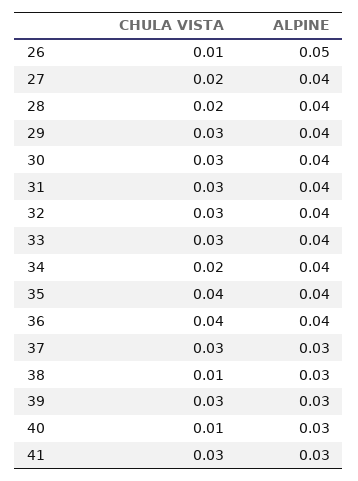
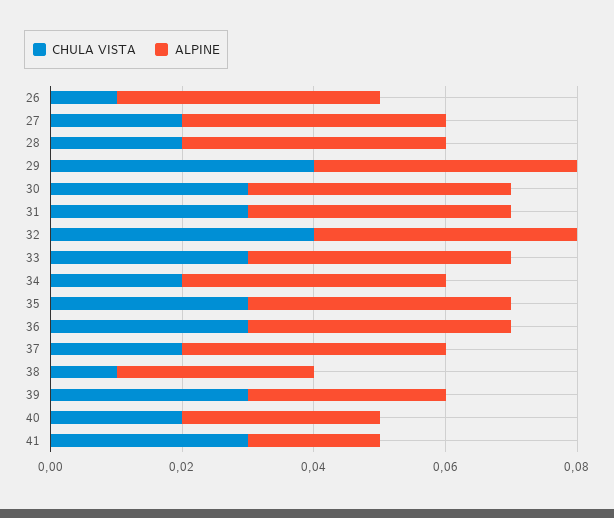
  {
    "CHULA VISTA": {
      "26": 0.01,
      "27": 0.02,
      "28": 0.02,
-     "29": 0.03,
+     "29": 0.04,
      "30": 0.03,
      "31": 0.03,
-     "32": 0.03,
+     "32": 0.04,
      "33": 0.03,
      "34": 0.02,
-     "35": 0.04,
+     "35": 0.03,
-     "36": 0.04,
+     "36": 0.03,
-     "37": 0.03,
+     "37": 0.02,
      "38": 0.01,
      "39": 0.03,
-     "40": 0.01,
+     "40": 0.02,
      "41": 0.03
    },
    "ALPINE": {
-     "26": 0.05,
+     "26": 0.04,
      "27": 0.04,
      "28": 0.04,
      "29": 0.04,
      "30": 0.04,
      "31": 0.04,
      "32": 0.04,
      "33": 0.04,
      "34": 0.04,
      "35": 0.04,
      "36": 0.04,
-     "37": 0.03,
+     "37": 0.04,
      "38": 0.03,
      "39": 0.03,
      "40": 0.03,
-     "41": 0.03
+     "41": 0.02
    }
  }

